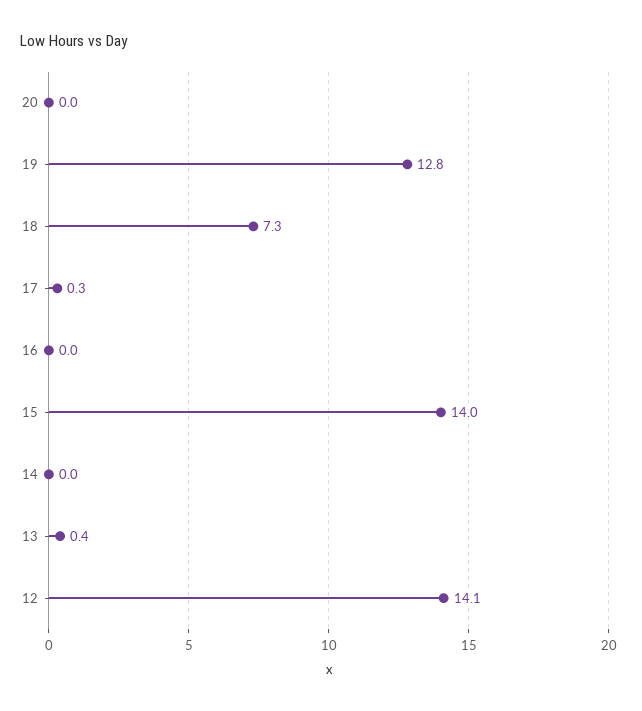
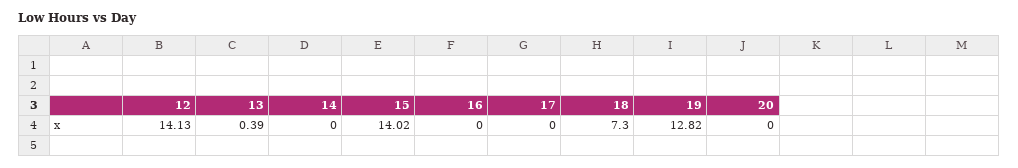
  {
    "20": 0,
    "19": 12.82,
    "18": 7.3,
-   "17": 0.3,
+   "17": 0,
    "16": 0,
    "15": 14.02,
    "14": 0,
    "13": 0.39,
    "12": 14.13
  }

